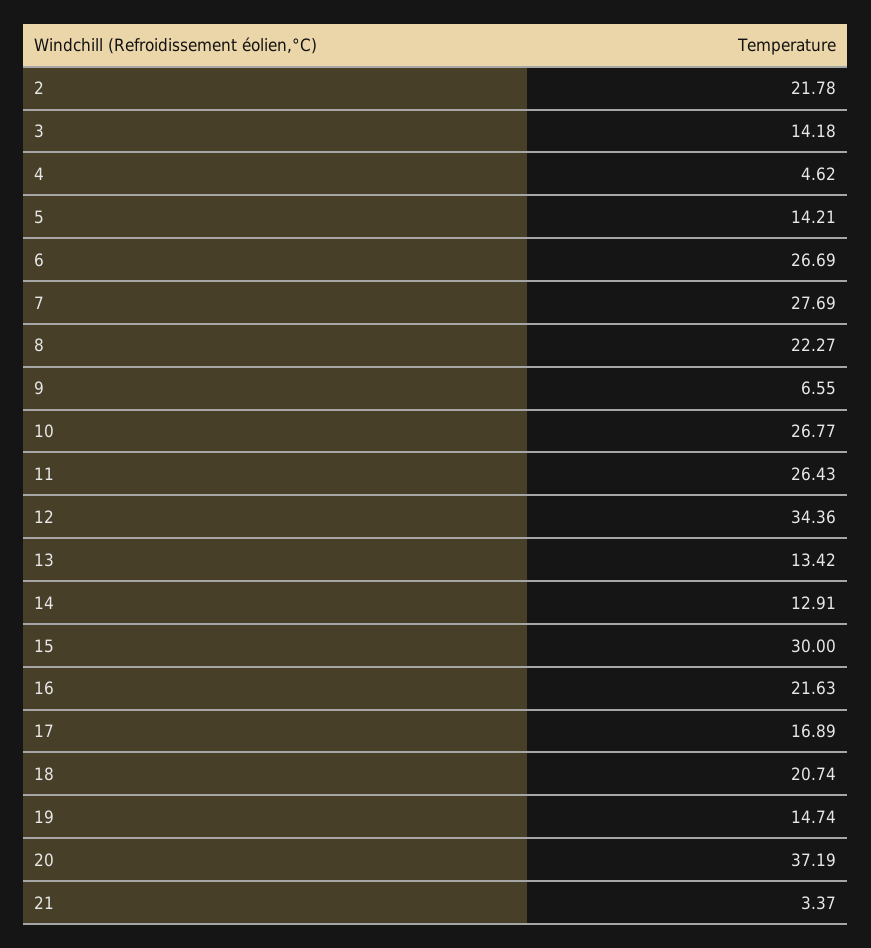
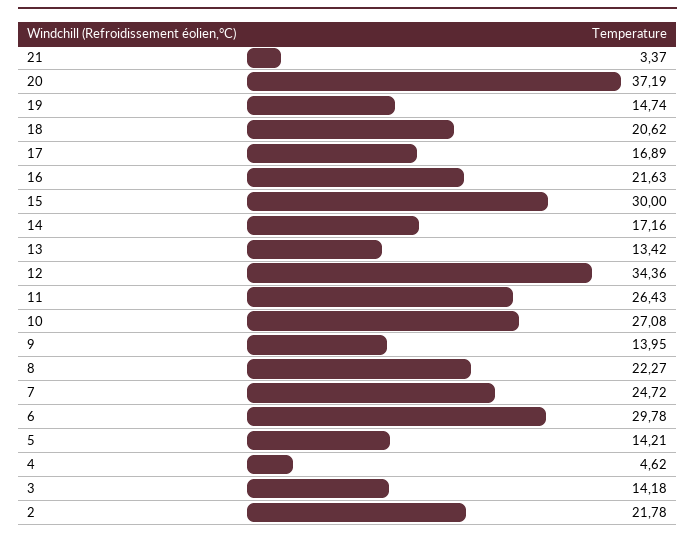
  {
    "2": 21.78,
    "3": 14.18,
    "4": 4.62,
    "5": 14.21,
-   "6": 26.69,
+   "6": 29.78,
-   "7": 27.69,
+   "7": 24.72,
    "8": 22.27,
-   "9": 6.55,
+   "9": 13.95,
-   "10": 26.77,
+   "10": 27.08,
    "11": 26.43,
    "12": 34.36,
    "13": 13.42,
-   "14": 12.91,
+   "14": 17.16,
    "15": 30,
    "16": 21.63,
    "17": 16.89,
-   "18": 20.74,
+   "18": 20.62,
    "19": 14.74,
    "20": 37.19,
    "21": 3.37
  }

